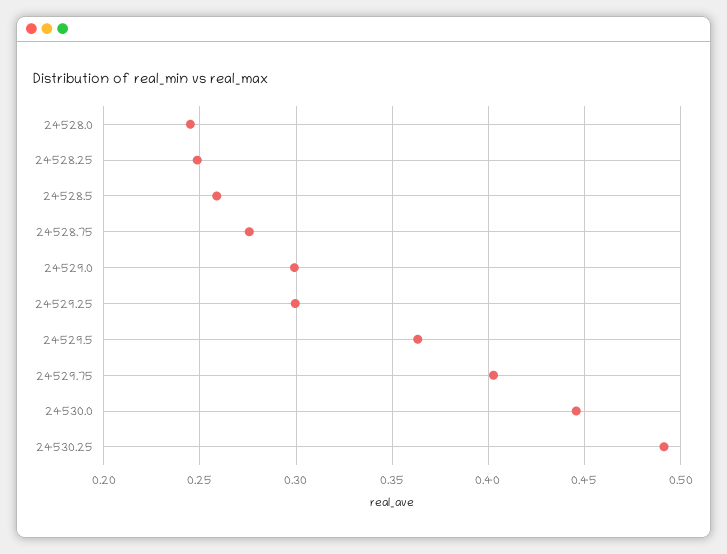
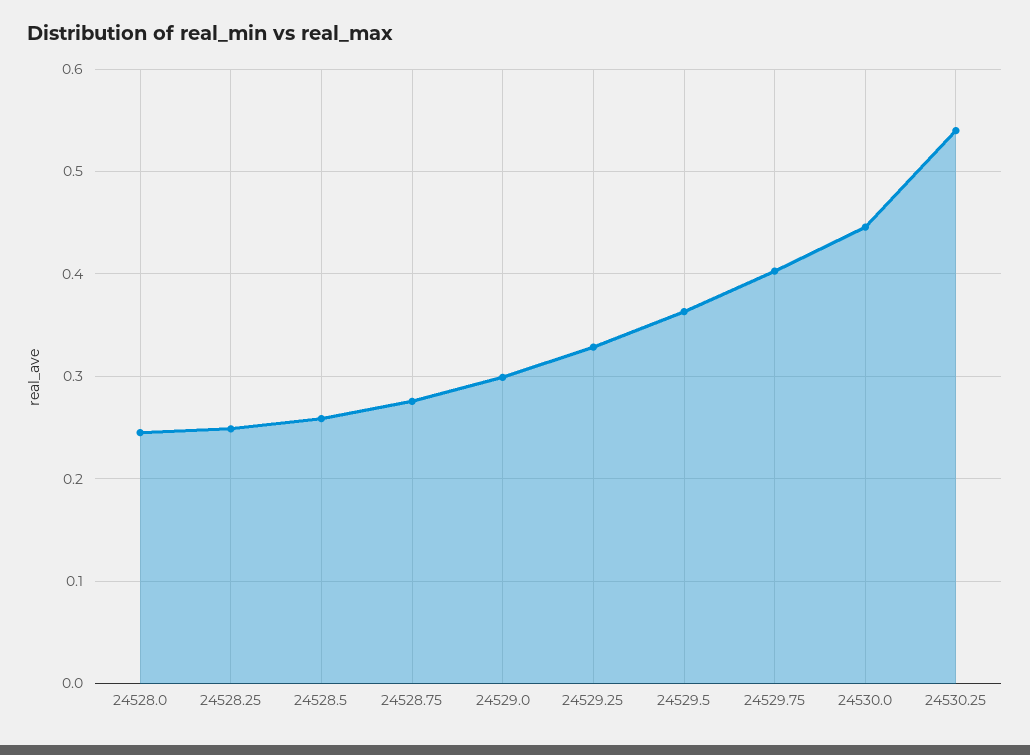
  {
    "24528.0": 0.245,
    "24528.25": 0.25,
    "24528.5": 0.26,
    "24528.75": 0.275,
    "24529.0": 0.3,
-   "24529.25": 0.3,
+   "24529.25": 0.33,
    "24529.5": 0.365,
    "24529.75": 0.405,
    "24530.0": 0.445,
-   "24530.25": 0.49
+   "24530.25": 0.54
  }

